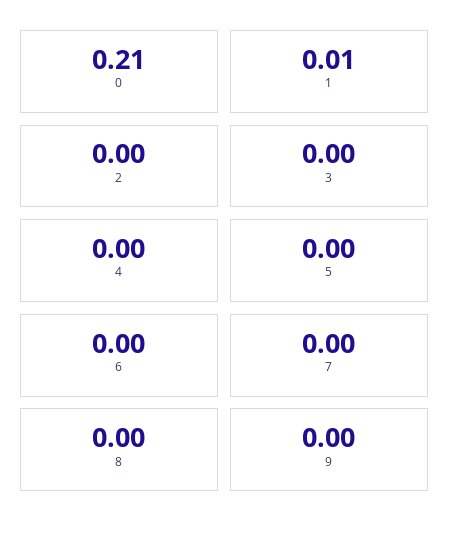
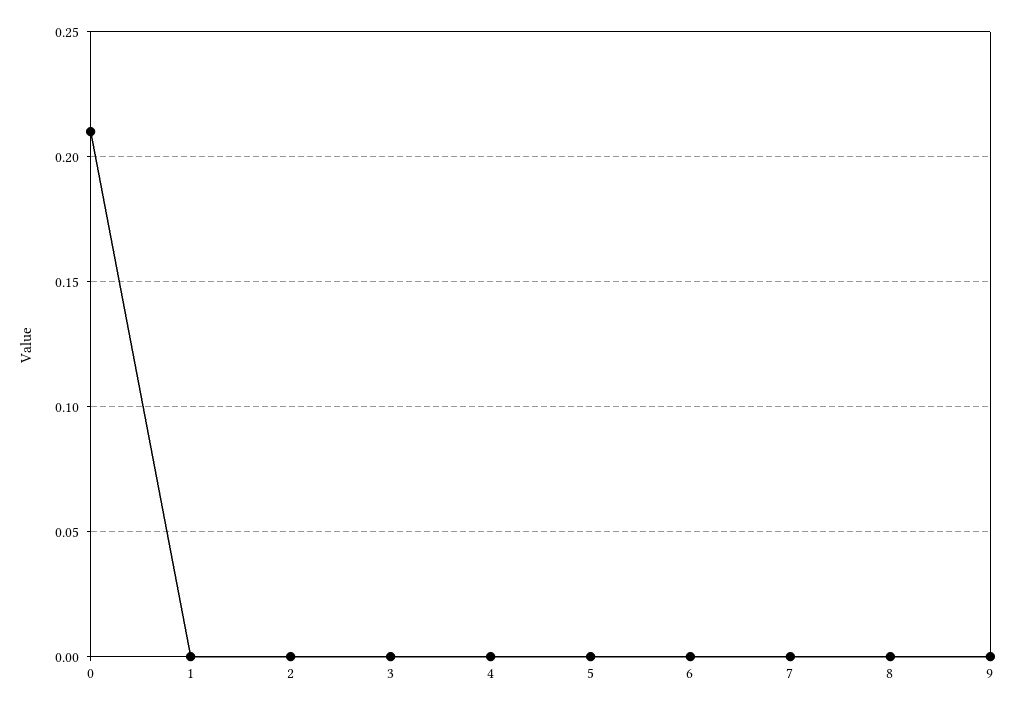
  {
    "0": 0.21,
-   "1": 0.01,
+   "1": 0,
    "2": 0,
    "3": 0,
    "4": 0,
    "5": 0,
    "6": 0,
    "7": 0,
    "8": 0,
    "9": 0
  }

